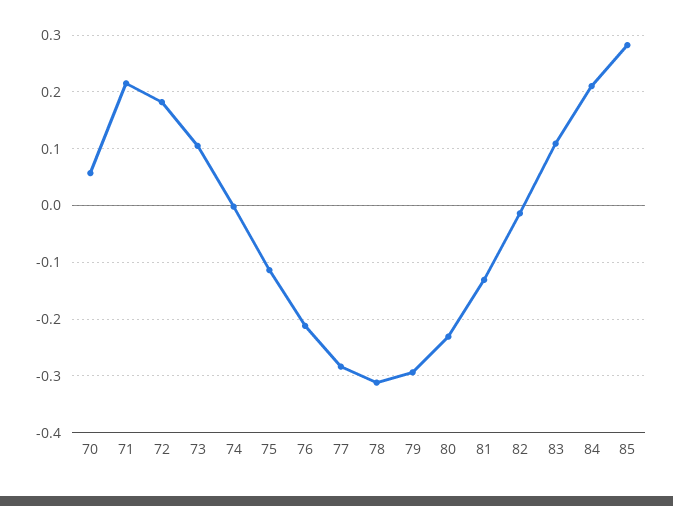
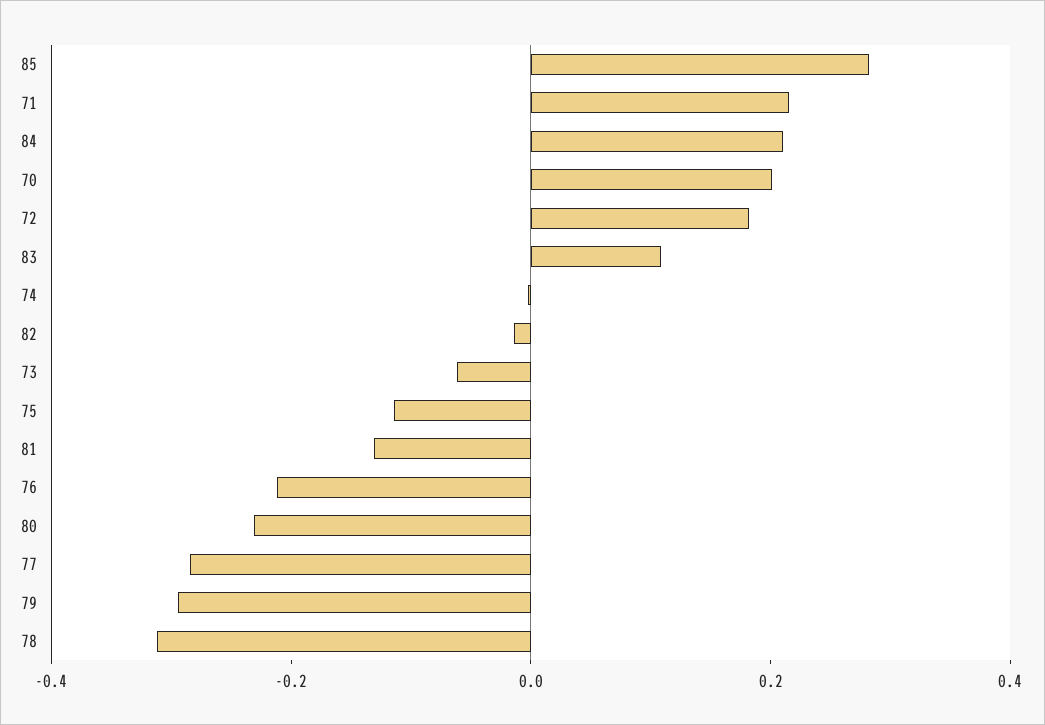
  {
-   "70": 0.06,
+   "70": 0.2,
    "71": 0.22,
    "72": 0.18,
-   "73": 0.1,
+   "73": -0.05,
    "74": 0,
    "75": -0.12,
    "76": -0.22,
    "77": -0.28,
    "78": -0.32,
    "79": -0.3,
    "80": -0.24,
    "81": -0.14,
    "82": -0.02,
    "83": 0.1,
    "84": 0.22,
    "85": 0.28
  }

